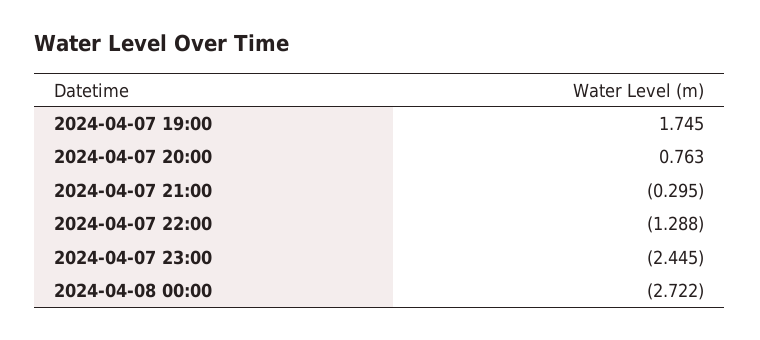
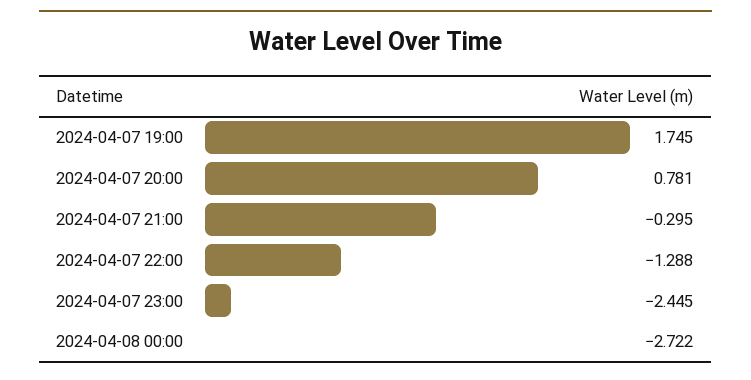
  {
    "2024-04-07 19:00": 1.745,
-   "2024-04-07 20:00": 0.763,
+   "2024-04-07 20:00": 0.781,
    "2024-04-07 21:00": -0.295,
    "2024-04-07 22:00": -1.288,
    "2024-04-07 23:00": -2.445,
    "2024-04-08 00:00": -2.722
  }

